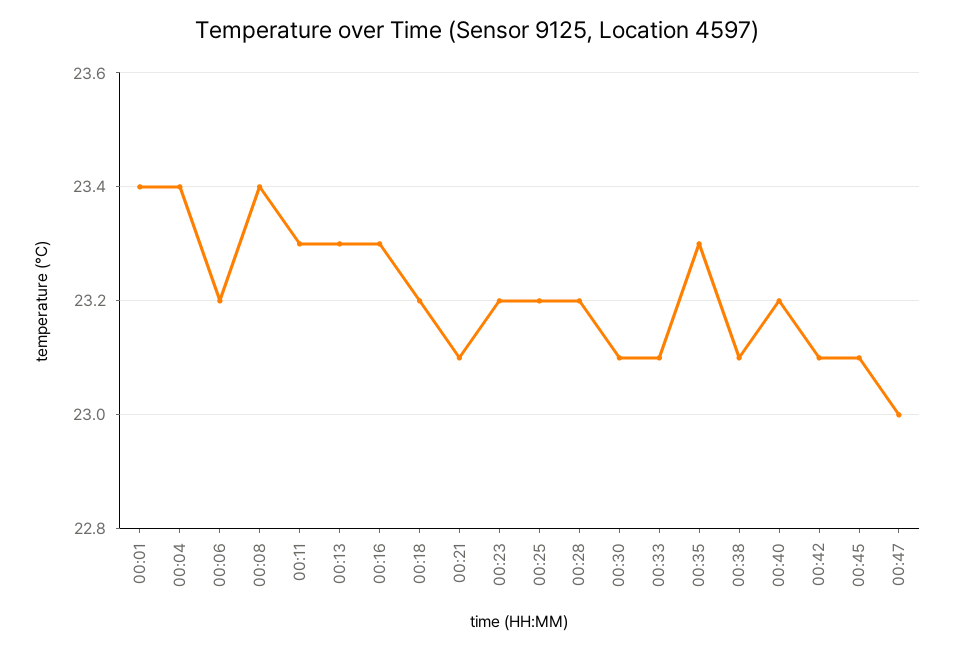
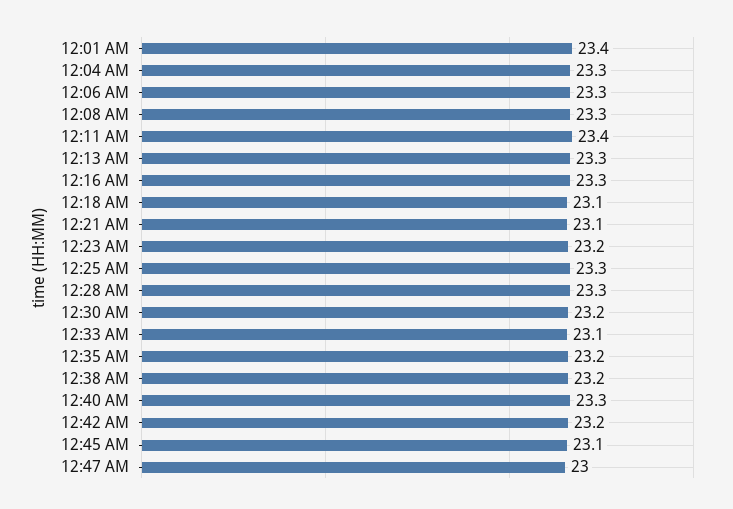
  {
    "00:01": 23.4,
-   "00:04": 23.4,
+   "00:04": 23.3,
-   "00:06": 23.2,
+   "00:06": 23.3,
-   "00:08": 23.4,
+   "00:08": 23.3,
-   "00:11": 23.3,
+   "00:11": 23.4,
    "00:13": 23.3,
    "00:16": 23.3,
-   "00:18": 23.2,
+   "00:18": 23.1,
    "00:21": 23.1,
    "00:23": 23.2,
-   "00:25": 23.2,
+   "00:25": 23.3,
-   "00:28": 23.2,
+   "00:28": 23.3,
-   "00:30": 23.1,
+   "00:30": 23.2,
    "00:33": 23.1,
-   "00:35": 23.3,
+   "00:35": 23.2,
-   "00:38": 23.1,
+   "00:38": 23.2,
-   "00:40": 23.2,
+   "00:40": 23.3,
-   "00:42": 23.1,
+   "00:42": 23.2,
    "00:45": 23.1,
    "00:47": 23
  }

